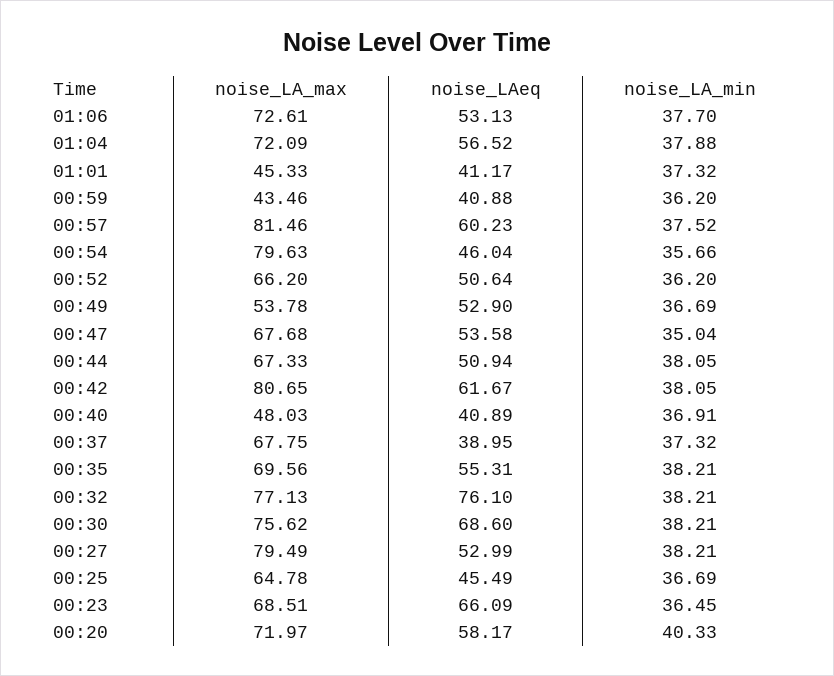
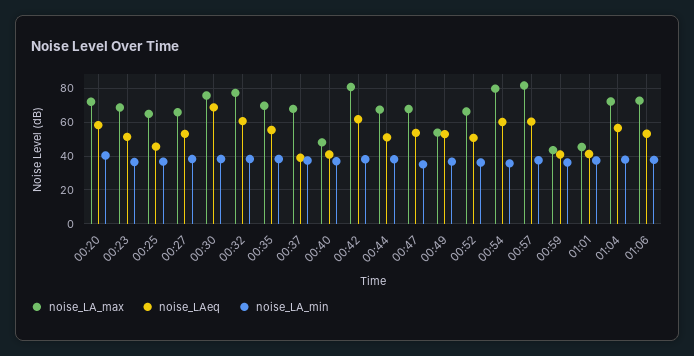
  {
    "noise_LA_max": {
      "01:06": 72.61,
      "01:04": 72.09,
      "01:01": 45.33,
      "00:59": 43.46,
      "00:57": 81.46,
      "00:54": 79.63,
      "00:52": 66.2,
      "00:49": 53.78,
      "00:47": 67.68,
      "00:44": 67.33,
      "00:42": 80.65,
      "00:40": 48.03,
      "00:37": 67.75,
      "00:35": 69.56,
      "00:32": 77.13,
      "00:30": 75.62,
-     "00:27": 79.49,
+     "00:27": 65,
      "00:25": 64.78,
      "00:23": 68.51,
      "00:20": 71.97
    },
    "noise_LAeq": {
      "01:06": 53.13,
      "01:04": 56.52,
      "01:01": 41.17,
      "00:59": 40.88,
      "00:57": 60.23,
-     "00:54": 46.04,
+     "00:54": 60,
      "00:52": 50.64,
      "00:49": 52.9,
      "00:47": 53.58,
      "00:44": 50.94,
      "00:42": 61.67,
      "00:40": 40.89,
      "00:37": 38.95,
      "00:35": 55.31,
-     "00:32": 76.1,
+     "00:32": 60,
      "00:30": 68.6,
      "00:27": 52.99,
      "00:25": 45.49,
-     "00:23": 66.09,
+     "00:23": 50,
      "00:20": 58.17
    },
    "noise_LA_min": {
      "01:06": 37.7,
      "01:04": 37.88,
      "01:01": 37.32,
      "00:59": 36.2,
      "00:57": 37.52,
      "00:54": 35.66,
      "00:52": 36.2,
      "00:49": 36.69,
      "00:47": 35.04,
      "00:44": 38.05,
      "00:42": 38.05,
      "00:40": 36.91,
      "00:37": 37.32,
      "00:35": 38.21,
      "00:32": 38.21,
      "00:30": 38.21,
      "00:27": 38.21,
      "00:25": 36.69,
      "00:23": 36.45,
      "00:20": 40.33
    }
  }

